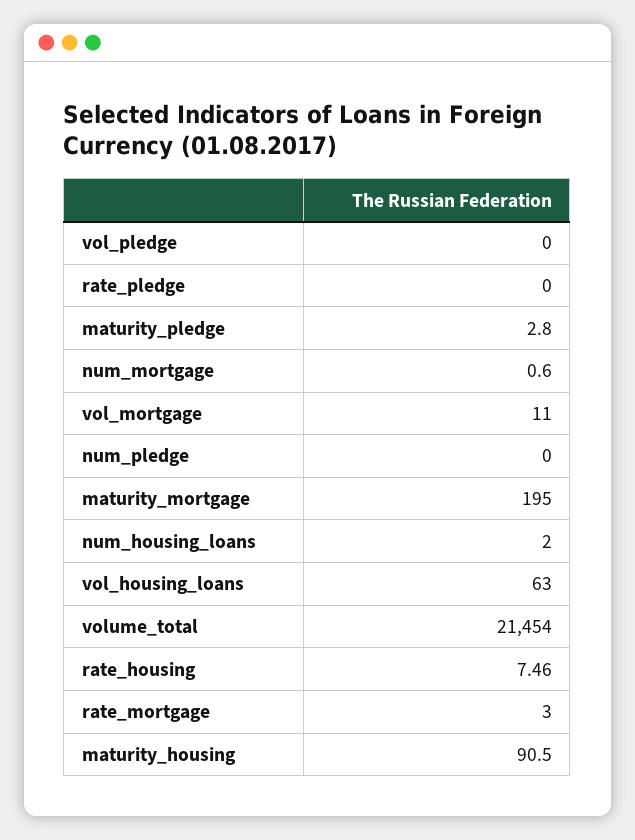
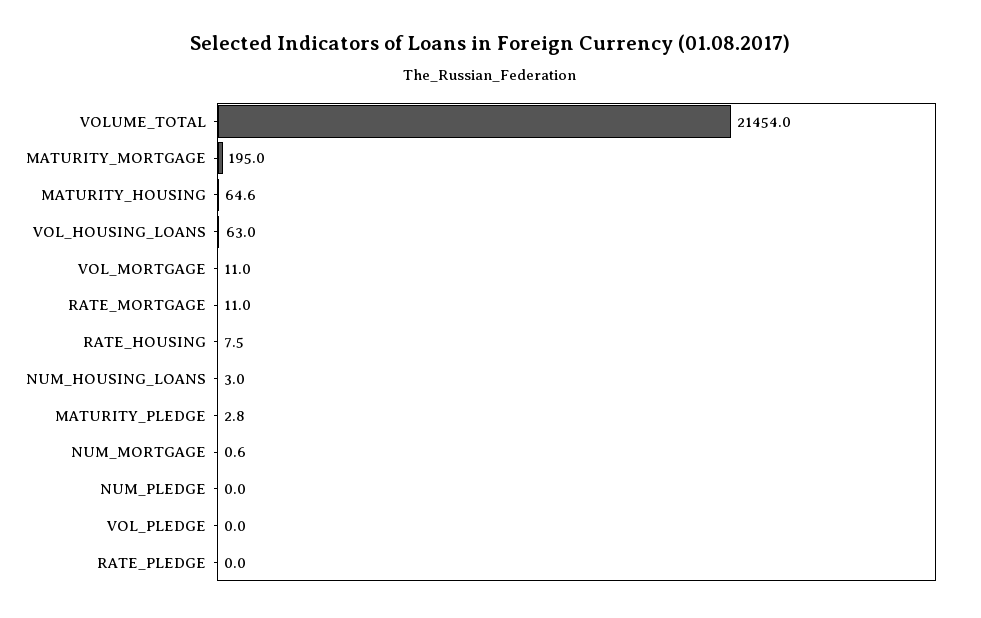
  {
    "vol_pledge": 0,
    "rate_pledge": 0,
    "maturity_pledge": 2.8,
    "num_mortgage": 0.6,
    "vol_mortgage": 11,
    "num_pledge": 0,
    "maturity_mortgage": 195,
-   "num_housing_loans": 2,
+   "num_housing_loans": 3,
    "vol_housing_loans": 63,
    "volume_total": 21454,
    "rate_housing": 7.46,
-   "rate_mortgage": 3,
+   "rate_mortgage": 11,
-   "maturity_housing": 90.5
+   "maturity_housing": 64.6
  }

